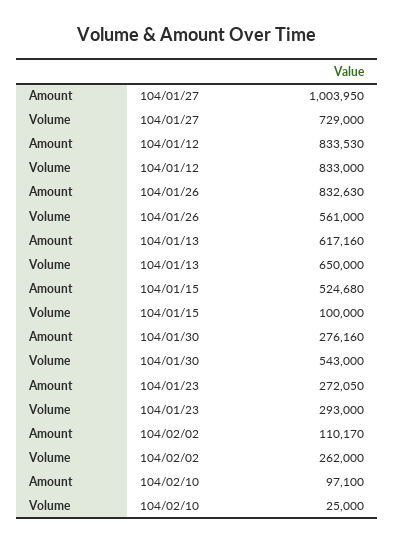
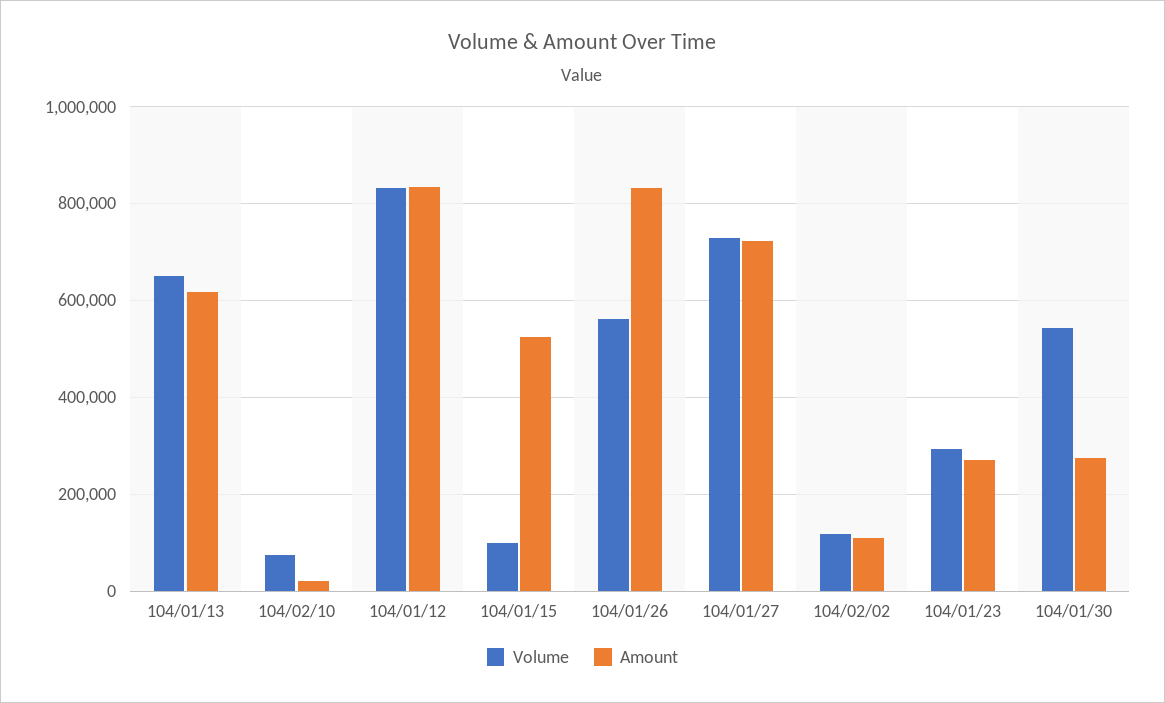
  {
    "Amount": {
-     "104/01/27": 1003950,
+     "104/01/27": 720000,
      "104/01/12": 833530,
      "104/01/26": 832630,
      "104/01/13": 617160,
      "104/01/15": 524680,
      "104/01/30": 276160,
      "104/01/23": 272050,
      "104/02/02": 110170,
-     "104/02/10": 97100
+     "104/02/10": 20000
    },
    "Volume": {
      "104/01/27": 729000,
      "104/01/12": 833000,
      "104/01/26": 561000,
      "104/01/13": 650000,
      "104/01/15": 100000,
      "104/01/30": 543000,
      "104/01/23": 293000,
-     "104/02/02": 262000,
+     "104/02/02": 120000,
-     "104/02/10": 25000
+     "104/02/10": 80000
    }
  }

